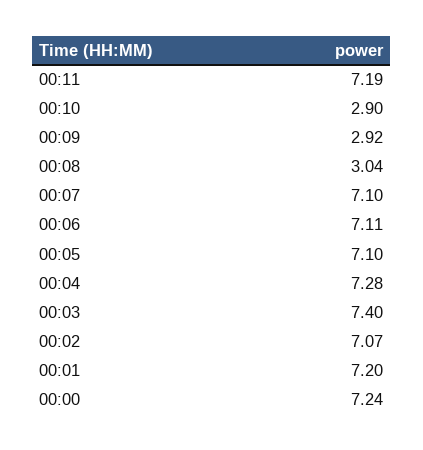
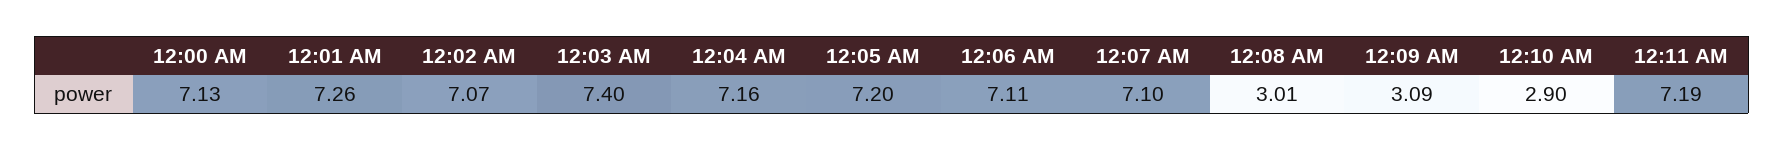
  {
    "00:11": 7.19,
    "00:10": 2.9,
-   "00:09": 2.92,
+   "00:09": 3.09,
-   "00:08": 3.04,
+   "00:08": 3.01,
    "00:07": 7.1,
    "00:06": 7.11,
-   "00:05": 7.1,
+   "00:05": 7.2,
-   "00:04": 7.28,
+   "00:04": 7.16,
    "00:03": 7.4,
    "00:02": 7.07,
-   "00:01": 7.2,
+   "00:01": 7.26,
-   "00:00": 7.24
+   "00:00": 7.13
  }

